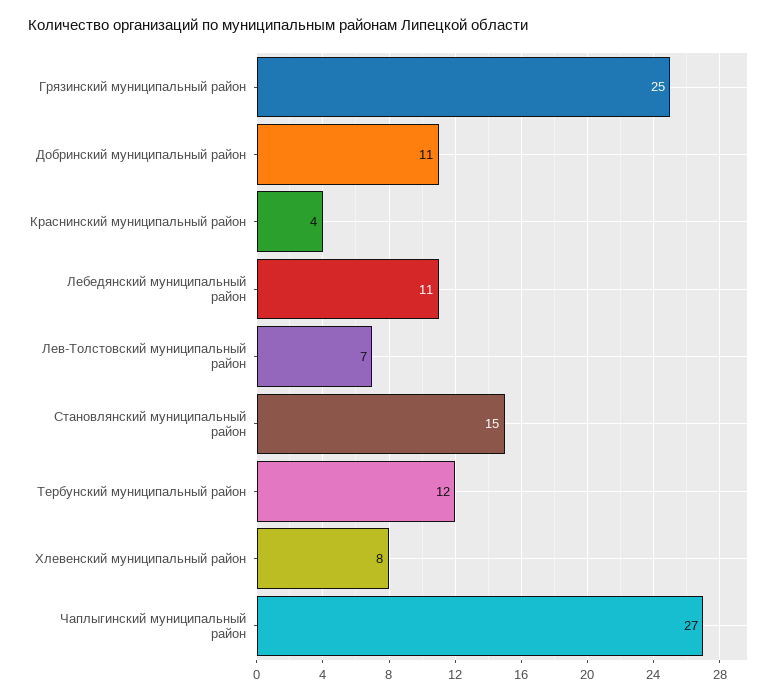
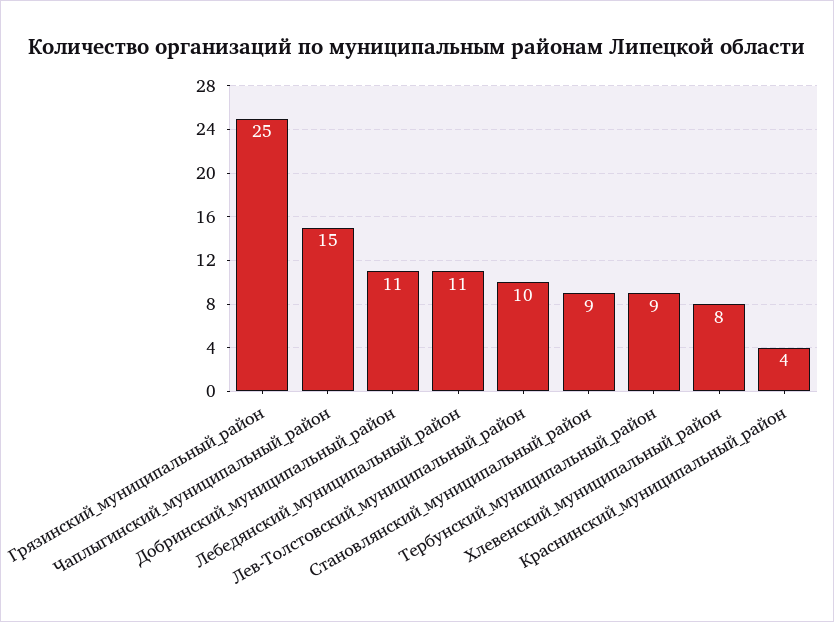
  {
    "Грязинский муниципальный район": 25,
    "Добринский муниципальный район": 11,
    "Краснинский муниципальный район": 4,
    "Лебедянский муниципальный район": 11,
-   "Лев-Толстовский муниципальный район": 7,
+   "Лев-Толстовский муниципальный район": 10,
-   "Становлянский муниципальный район": 15,
+   "Становлянский муниципальный район": 9,
-   "Тербунский муниципальный район": 12,
+   "Тербунский муниципальный район": 9,
    "Хлевенский муниципальный район": 8,
-   "Чаплыгинский муниципальный район": 27
+   "Чаплыгинский муниципальный район": 15
  }

